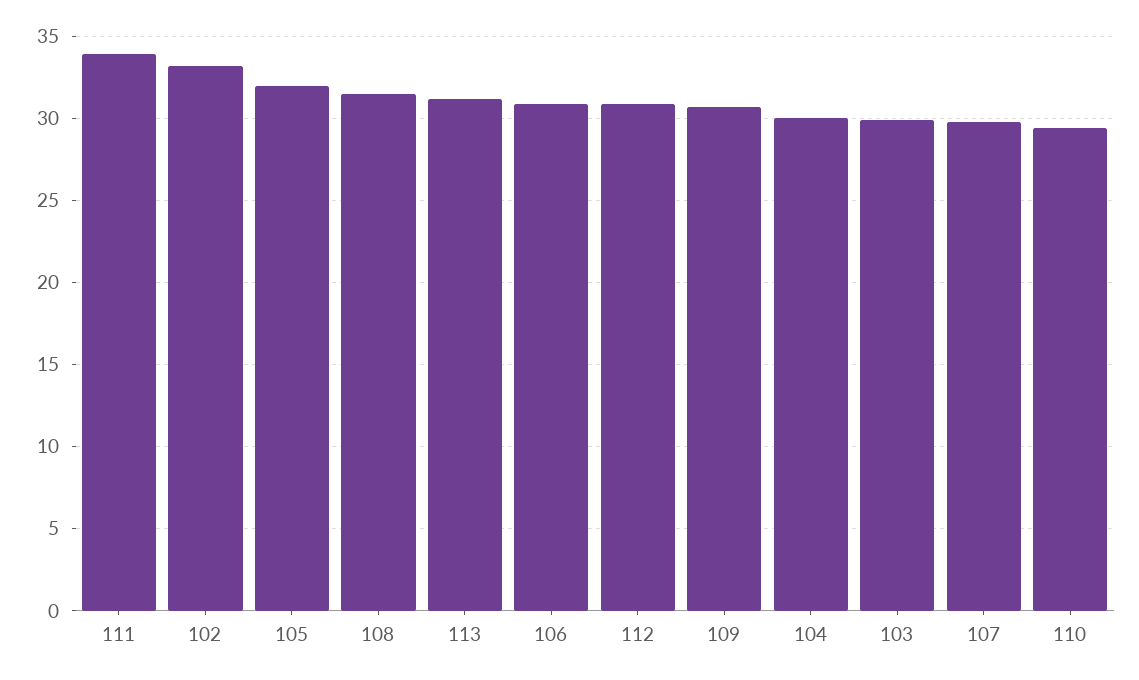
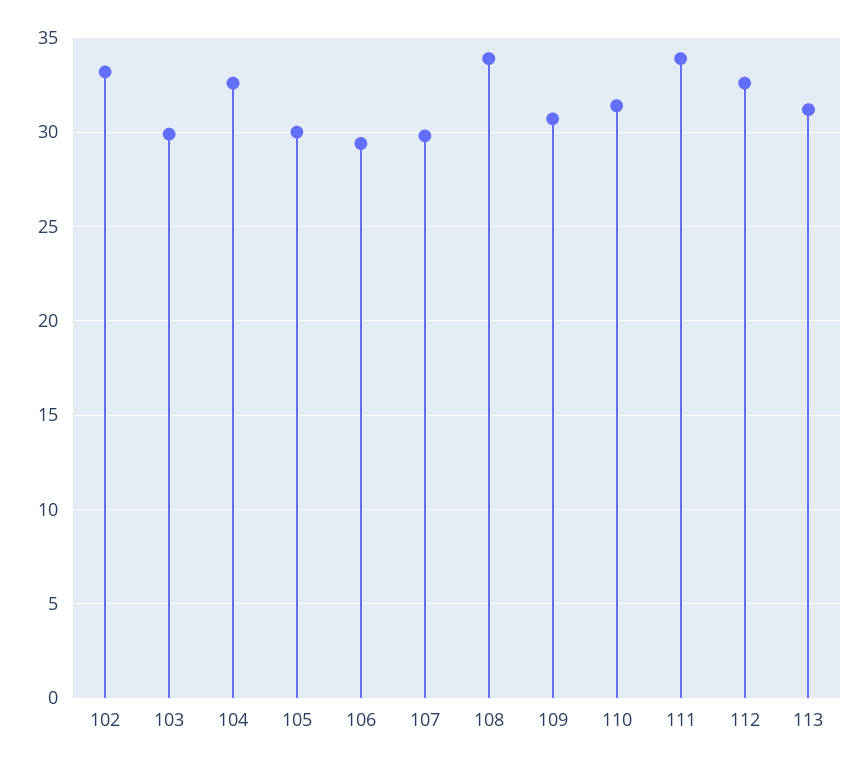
  {
    "111": 34,
    "102": 33,
-   "105": 32,
+   "105": 30,
-   "108": 31.5,
+   "108": 34,
    "113": 31,
-   "106": 31,
+   "106": 29.5,
-   "112": 31,
+   "112": 32.5,
    "109": 30.5,
-   "104": 30,
+   "104": 32.5,
    "103": 30,
    "107": 30,
-   "110": 29.5
+   "110": 31.5
  }

